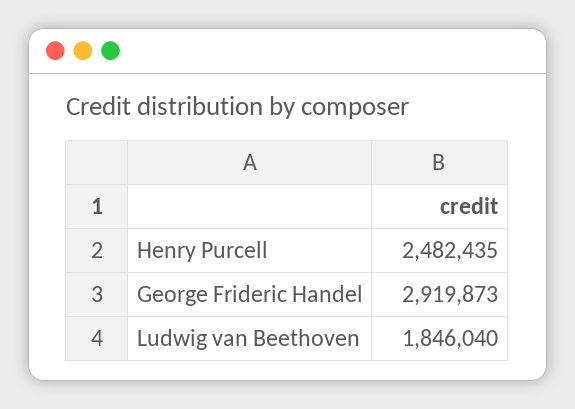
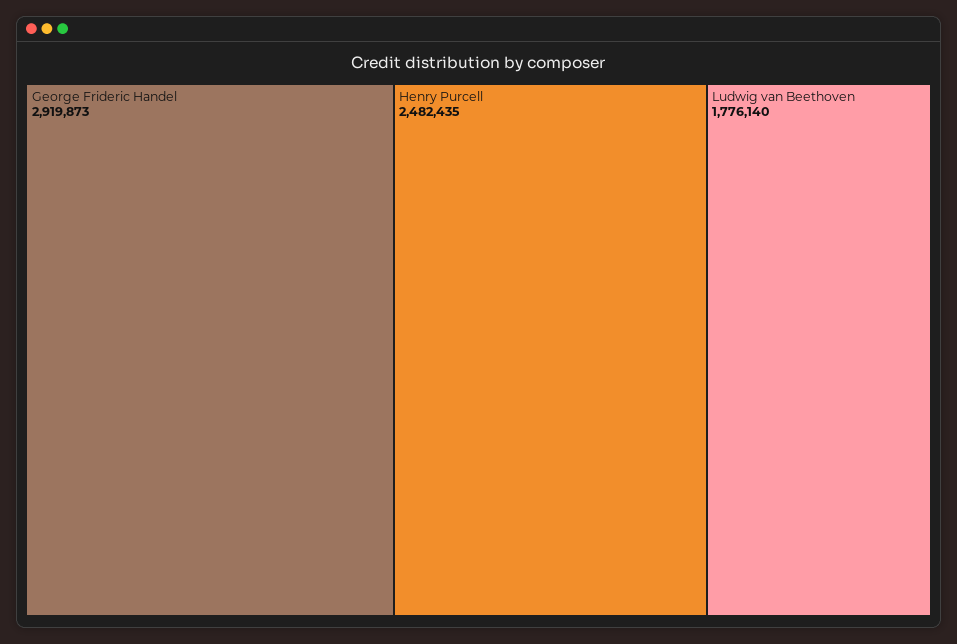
  {
    "Henry Purcell": 2482435,
    "George Frideric Handel": 2919873,
-   "Ludwig van Beethoven": 1846040
+   "Ludwig van Beethoven": 1776140
  }

